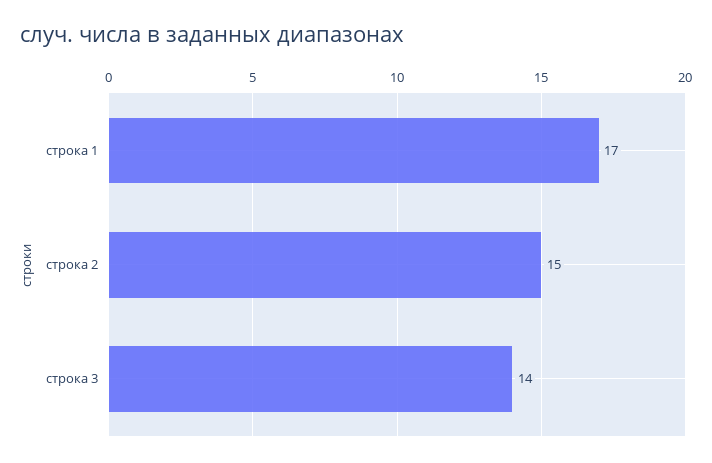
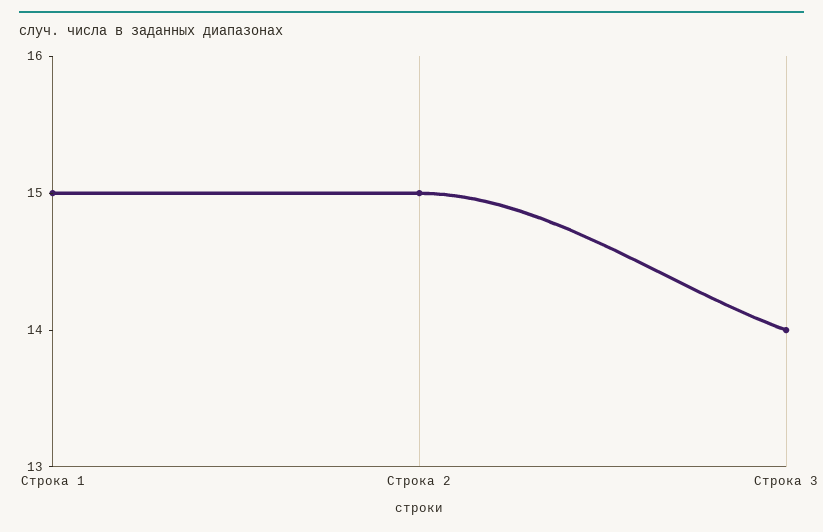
  {
-   "строка 1": 17,
+   "строка 1": 15,
    "строка 2": 15,
    "строка 3": 14
  }

